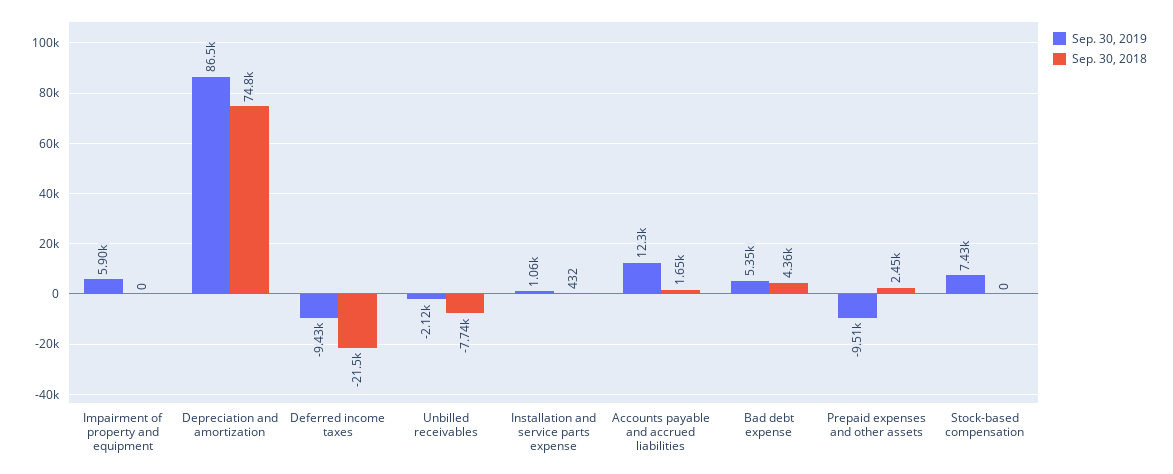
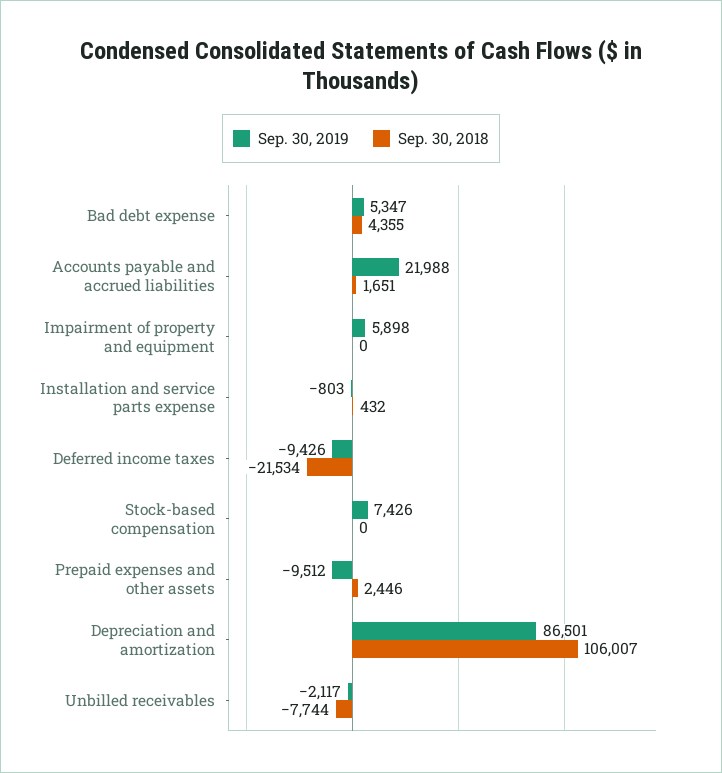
  {
    "Sep. 30, 2019": {
      "Impairment of property and equipment": 5898,
      "Depreciation and amortization": 86501,
      "Deferred income taxes": -9426,
      "Unbilled receivables": -2117,
-     "Installation and service parts expense": 1060,
+     "Installation and service parts expense": -803,
-     "Accounts payable and accrued liabilities": 12300,
+     "Accounts payable and accrued liabilities": 21988,
      "Bad debt expense": 5347,
      "Prepaid expenses and other assets": -9512,
      "Stock-based compensation": 7426
    },
    "Sep. 30, 2018": {
      "Impairment of property and equipment": 0,
-     "Depreciation and amortization": 74800,
+     "Depreciation and amortization": 106007,
      "Deferred income taxes": -21534,
      "Unbilled receivables": -7744,
      "Installation and service parts expense": 432,
      "Accounts payable and accrued liabilities": 1651,
      "Bad debt expense": 4355,
      "Prepaid expenses and other assets": 2446,
      "Stock-based compensation": 0
    }
  }

